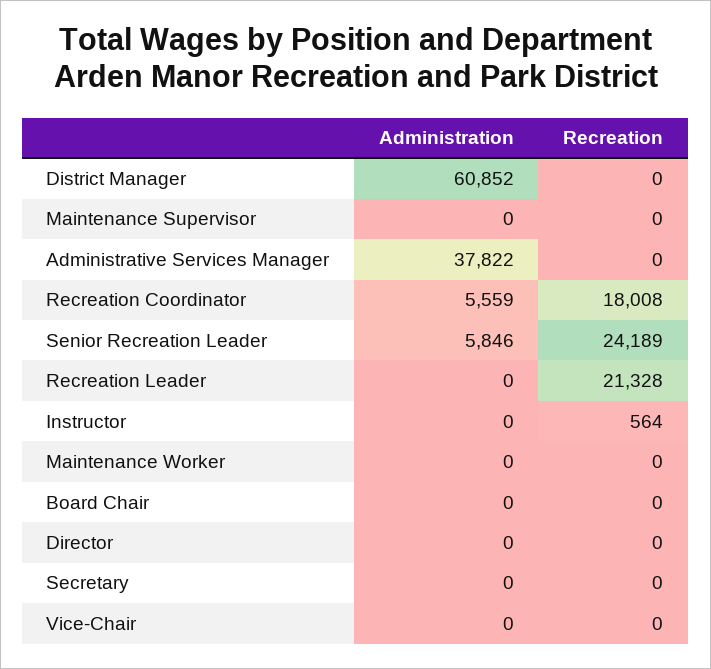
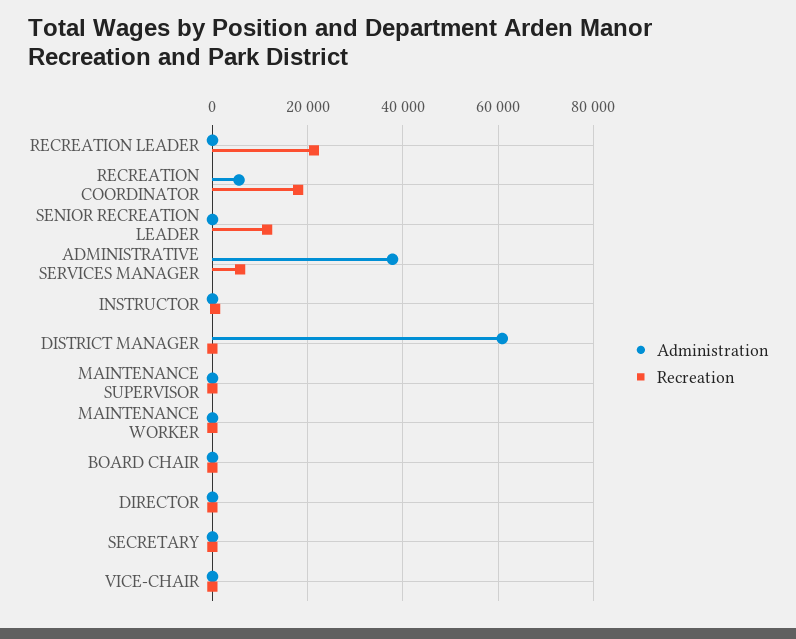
  {
    "Administration": {
      "District Manager": 60852,
      "Maintenance Supervisor": 0,
      "Administrative Services Manager": 37822,
      "Recreation Coordinator": 5559,
-     "Senior Recreation Leader": 5846,
+     "Senior Recreation Leader": 0,
      "Recreation Leader": 0,
      "Instructor": 0,
      "Maintenance Worker": 0,
      "Board Chair": 0,
      "Director": 0,
      "Secretary": 0,
      "Vice-Chair": 0
    },
    "Recreation": {
      "District Manager": 0,
      "Maintenance Supervisor": 0,
-     "Administrative Services Manager": 0,
+     "Administrative Services Manager": 6000,
      "Recreation Coordinator": 18008,
-     "Senior Recreation Leader": 24189,
+     "Senior Recreation Leader": 12000,
      "Recreation Leader": 21328,
      "Instructor": 564,
      "Maintenance Worker": 0,
      "Board Chair": 0,
      "Director": 0,
      "Secretary": 0,
      "Vice-Chair": 0
    }
  }

